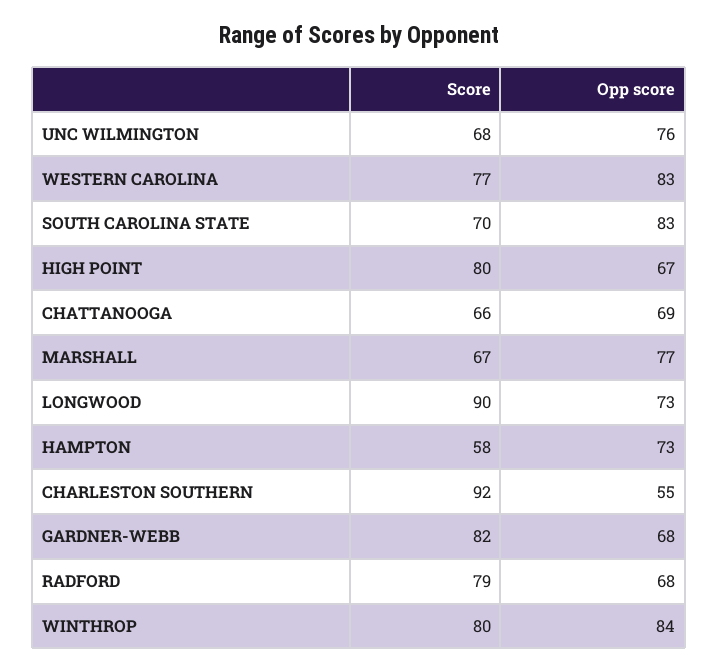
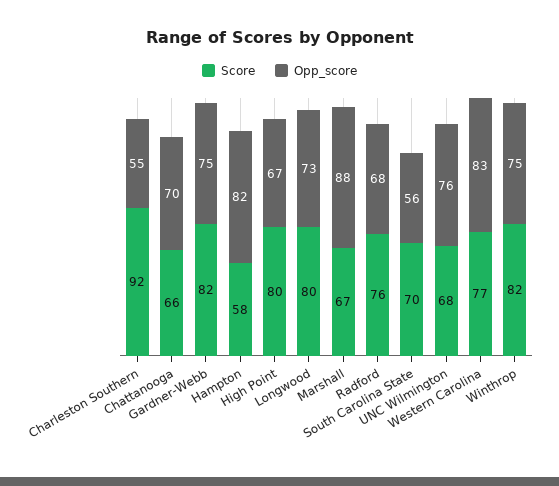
  {
    "Score": {
      "UNC WILMINGTON": 68,
      "WESTERN CAROLINA": 77,
      "SOUTH CAROLINA STATE": 70,
      "HIGH POINT": 80,
      "CHATTANOOGA": 66,
      "MARSHALL": 67,
-     "LONGWOOD": 90,
+     "LONGWOOD": 80,
      "HAMPTON": 58,
      "CHARLESTON SOUTHERN": 92,
      "GARDNER-WEBB": 82,
-     "RADFORD": 79,
+     "RADFORD": 76,
-     "WINTHROP": 80
+     "WINTHROP": 82
    },
    "Opp score": {
      "UNC WILMINGTON": 76,
      "WESTERN CAROLINA": 83,
-     "SOUTH CAROLINA STATE": 83,
+     "SOUTH CAROLINA STATE": 56,
      "HIGH POINT": 67,
-     "CHATTANOOGA": 69,
+     "CHATTANOOGA": 70,
-     "MARSHALL": 77,
+     "MARSHALL": 88,
      "LONGWOOD": 73,
-     "HAMPTON": 73,
+     "HAMPTON": 82,
      "CHARLESTON SOUTHERN": 55,
-     "GARDNER-WEBB": 68,
+     "GARDNER-WEBB": 75,
      "RADFORD": 68,
-     "WINTHROP": 84
+     "WINTHROP": 75
    }
  }

